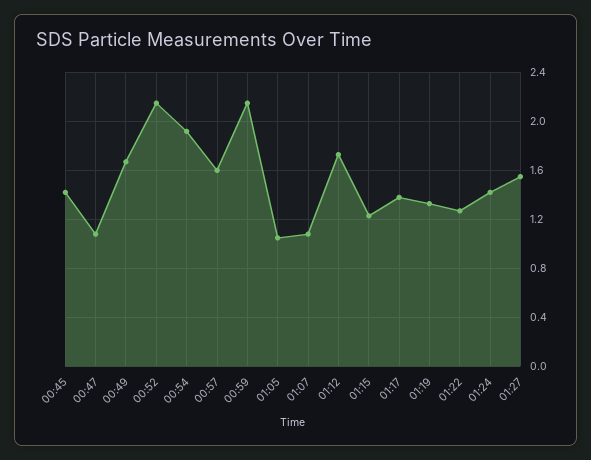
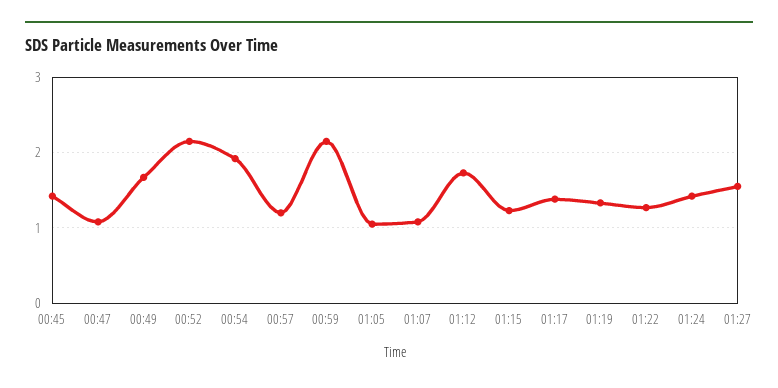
  {
    "00:45": 1.4,
    "00:47": 1.1,
    "00:49": 1.65,
    "00:52": 2.15,
    "00:54": 1.9,
-   "00:57": 1.6,
+   "00:57": 1.2,
    "00:59": 2.15,
    "01:05": 1.05,
    "01:07": 1.1,
    "01:12": 1.75,
    "01:15": 1.25,
    "01:17": 1.4,
    "01:19": 1.35,
    "01:22": 1.25,
    "01:24": 1.4,
    "01:27": 1.55
  }

